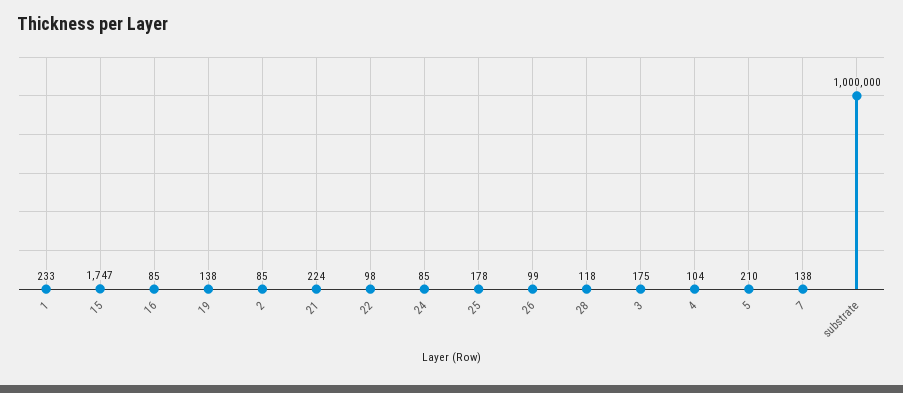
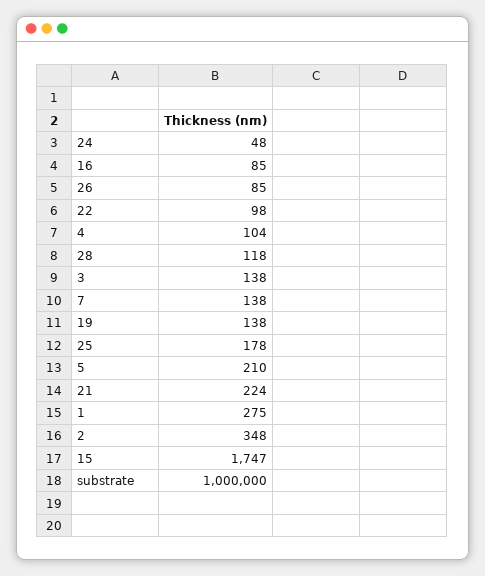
  {
-   "1": 233,
+   "1": 275,
    "15": 1747,
    "16": 85,
    "19": 138,
-   "2": 85,
+   "2": 348,
    "21": 224,
    "22": 98,
-   "24": 85,
+   "24": 48,
    "25": 178,
-   "26": 99,
+   "26": 85,
    "28": 118,
-   "3": 175,
+   "3": 138,
    "4": 104,
    "5": 210,
    "7": 138,
    "substrate": 1000000
  }

